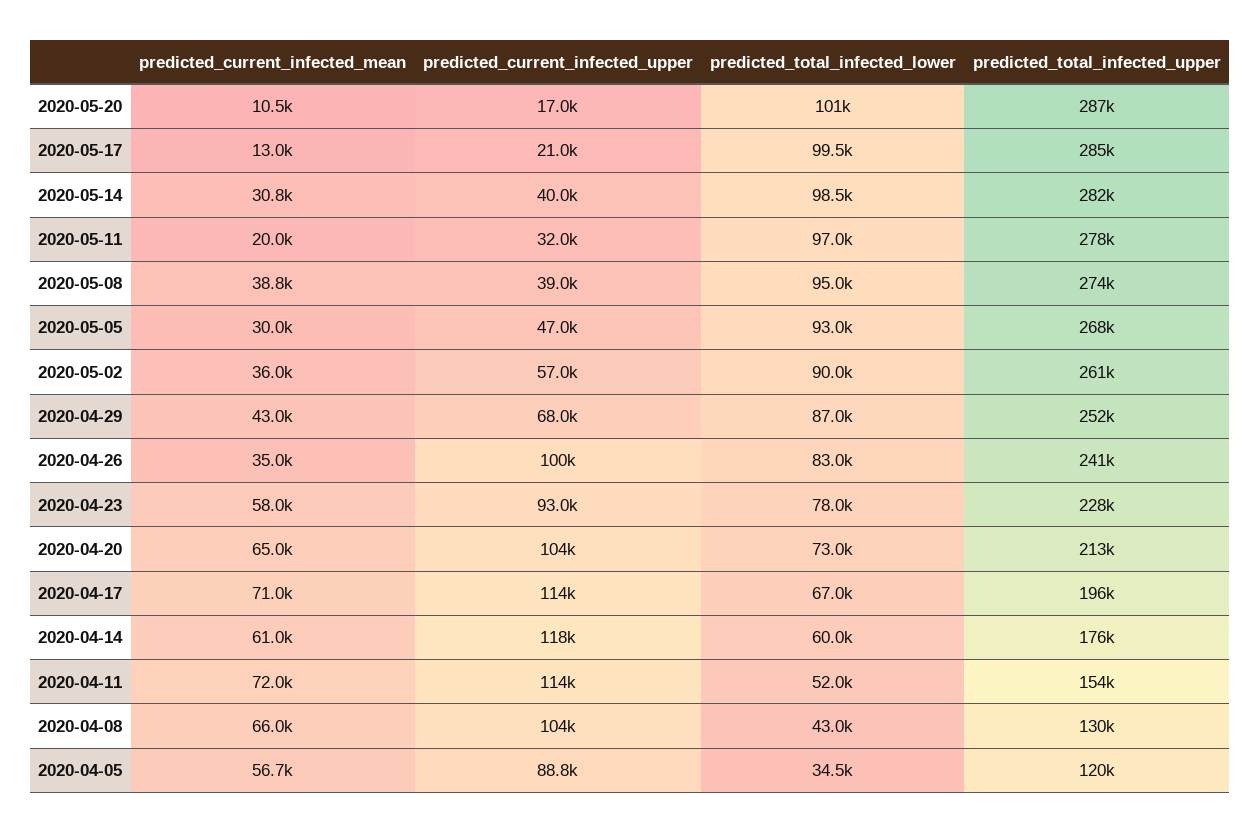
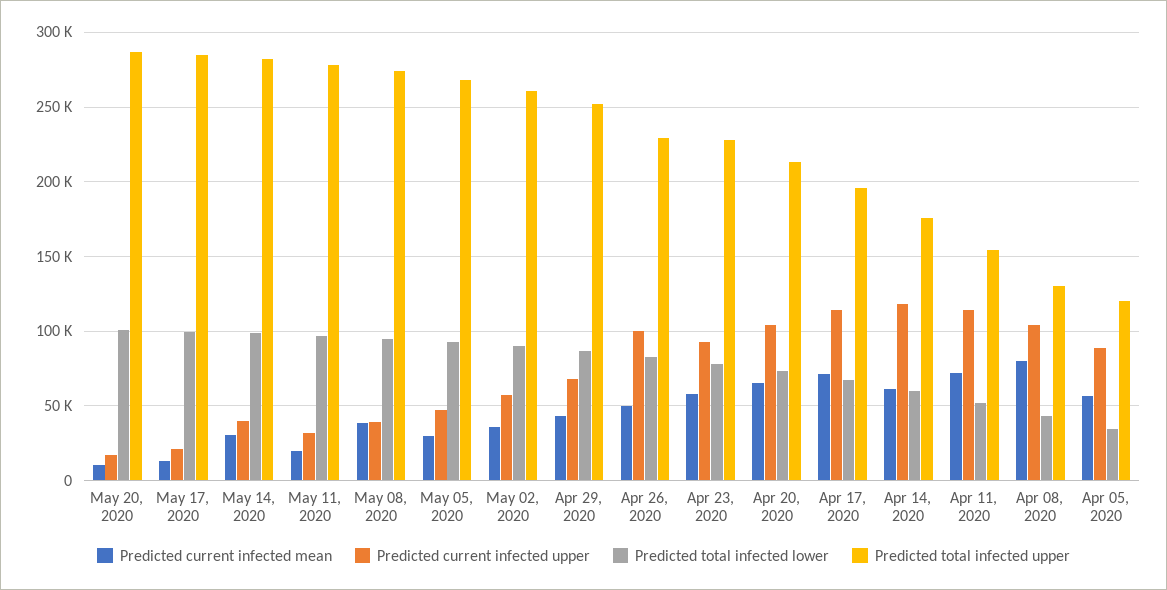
  {
    "predicted_current_infected_mean": {
      "2020-05-20": 10500,
      "2020-05-17": 13000,
      "2020-05-14": 30800,
      "2020-05-11": 20000,
      "2020-05-08": 38800,
      "2020-05-05": 30000,
      "2020-05-02": 36000,
      "2020-04-29": 43000,
-     "2020-04-26": 35000,
+     "2020-04-26": 50000,
      "2020-04-23": 58000,
      "2020-04-20": 65000,
      "2020-04-17": 71000,
      "2020-04-14": 61000,
      "2020-04-11": 72000,
-     "2020-04-08": 66000,
+     "2020-04-08": 80000,
      "2020-04-05": 56700
    },
    "predicted_current_infected_upper": {
      "2020-05-20": 17000,
      "2020-05-17": 21000,
      "2020-05-14": 40000,
      "2020-05-11": 32000,
      "2020-05-08": 39000,
      "2020-05-05": 47000,
      "2020-05-02": 57000,
      "2020-04-29": 68000,
      "2020-04-26": 100000,
      "2020-04-23": 93000,
      "2020-04-20": 104000,
      "2020-04-17": 114000,
      "2020-04-14": 118000,
      "2020-04-11": 114000,
      "2020-04-08": 104000,
      "2020-04-05": 88800
    },
    "predicted_total_infected_lower": {
      "2020-05-20": 101000,
      "2020-05-17": 99500,
      "2020-05-14": 98500,
      "2020-05-11": 97000,
      "2020-05-08": 95000,
      "2020-05-05": 93000,
      "2020-05-02": 90000,
      "2020-04-29": 87000,
      "2020-04-26": 83000,
      "2020-04-23": 78000,
      "2020-04-20": 73000,
      "2020-04-17": 67000,
      "2020-04-14": 60000,
      "2020-04-11": 52000,
      "2020-04-08": 43000,
      "2020-04-05": 34500
    },
    "predicted_total_infected_upper": {
      "2020-05-20": 287000,
      "2020-05-17": 285000,
      "2020-05-14": 282000,
      "2020-05-11": 278000,
      "2020-05-08": 274000,
      "2020-05-05": 268000,
      "2020-05-02": 261000,
      "2020-04-29": 252000,
-     "2020-04-26": 241000,
+     "2020-04-26": 230000,
      "2020-04-23": 228000,
      "2020-04-20": 213000,
      "2020-04-17": 196000,
      "2020-04-14": 176000,
      "2020-04-11": 154000,
      "2020-04-08": 130000,
      "2020-04-05": 120000
    }
  }

